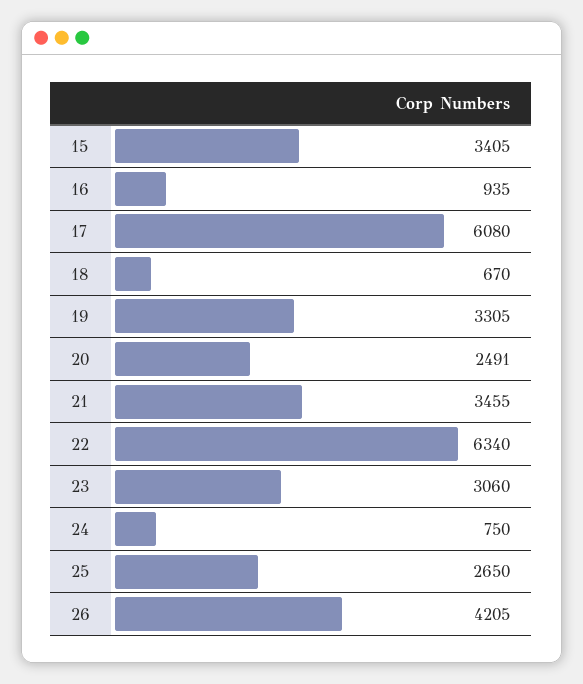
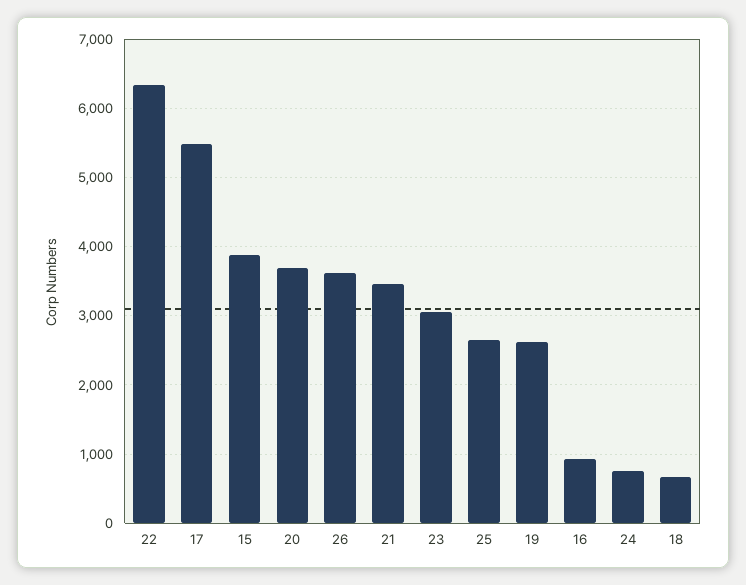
  {
-   "15": 3405,
+   "15": 3900,
    "16": 935,
-   "17": 6080,
+   "17": 5500,
    "18": 670,
-   "19": 3305,
+   "19": 2600,
-   "20": 2491,
+   "20": 3700,
    "21": 3455,
    "22": 6340,
    "23": 3060,
    "24": 750,
    "25": 2650,
-   "26": 4205
+   "26": 3600
  }

